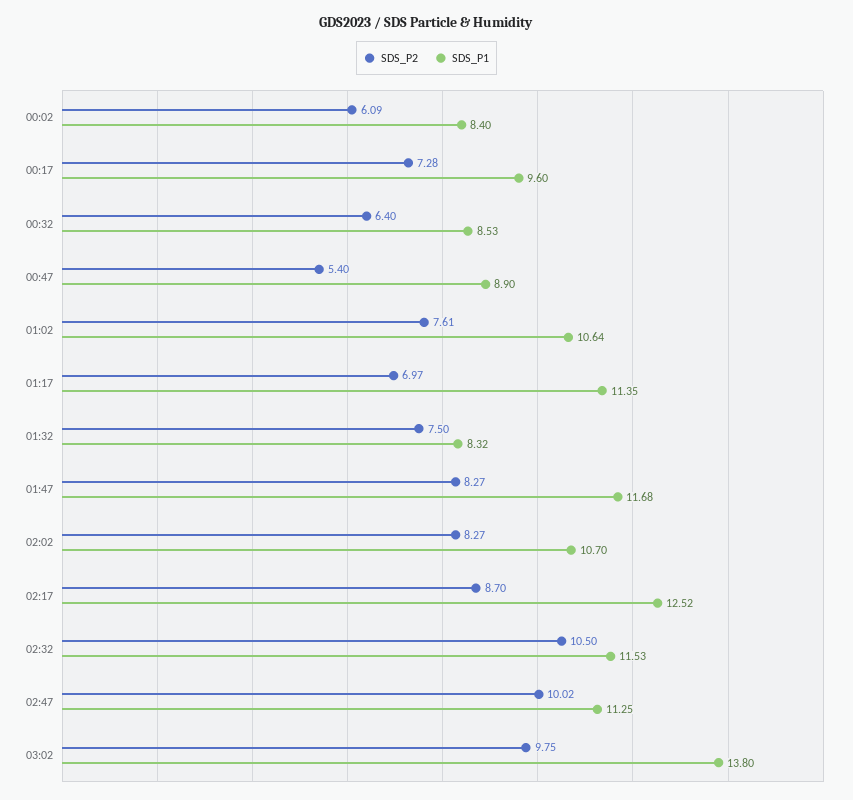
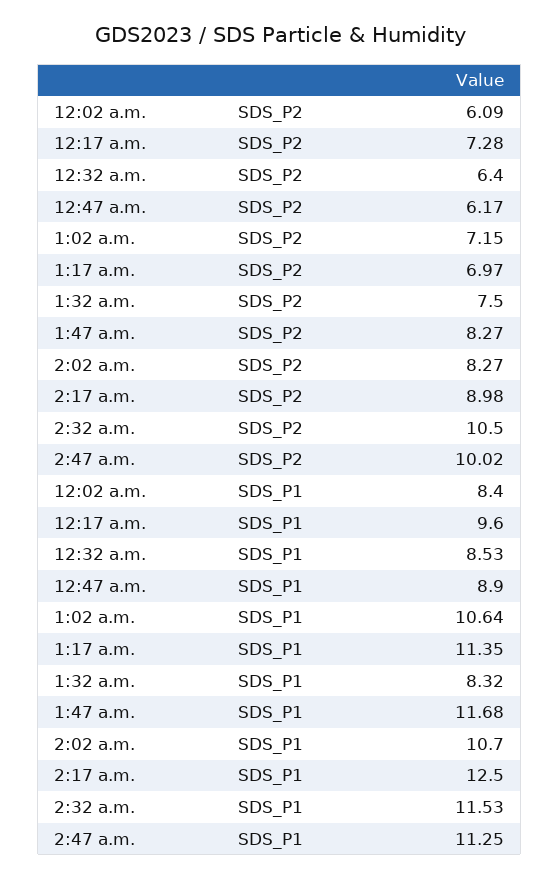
  {
    "SDS_P2": {
      "00:02": 6.09,
      "00:17": 7.28,
      "00:32": 6.4,
-     "00:47": 5.4,
+     "00:47": 6.17,
-     "01:02": 7.61,
+     "01:02": 7.15,
      "01:17": 6.97,
      "01:32": 7.5,
      "01:47": 8.27,
      "02:02": 8.27,
-     "02:17": 8.7,
+     "02:17": 8.98,
      "02:32": 10.5,
-     "02:47": 10.02,
+     "02:47": 10.02
-     "03:02": 9.75
    },
    "SDS_P1": {
      "00:02": 8.4,
      "00:17": 9.6,
      "00:32": 8.53,
      "00:47": 8.9,
      "01:02": 10.64,
      "01:17": 11.35,
      "01:32": 8.32,
      "01:47": 11.68,
      "02:02": 10.7,
-     "02:17": 12.52,
+     "02:17": 12.5,
      "02:32": 11.53,
-     "02:47": 11.25,
+     "02:47": 11.25
-     "03:02": 13.8
    }
  }

